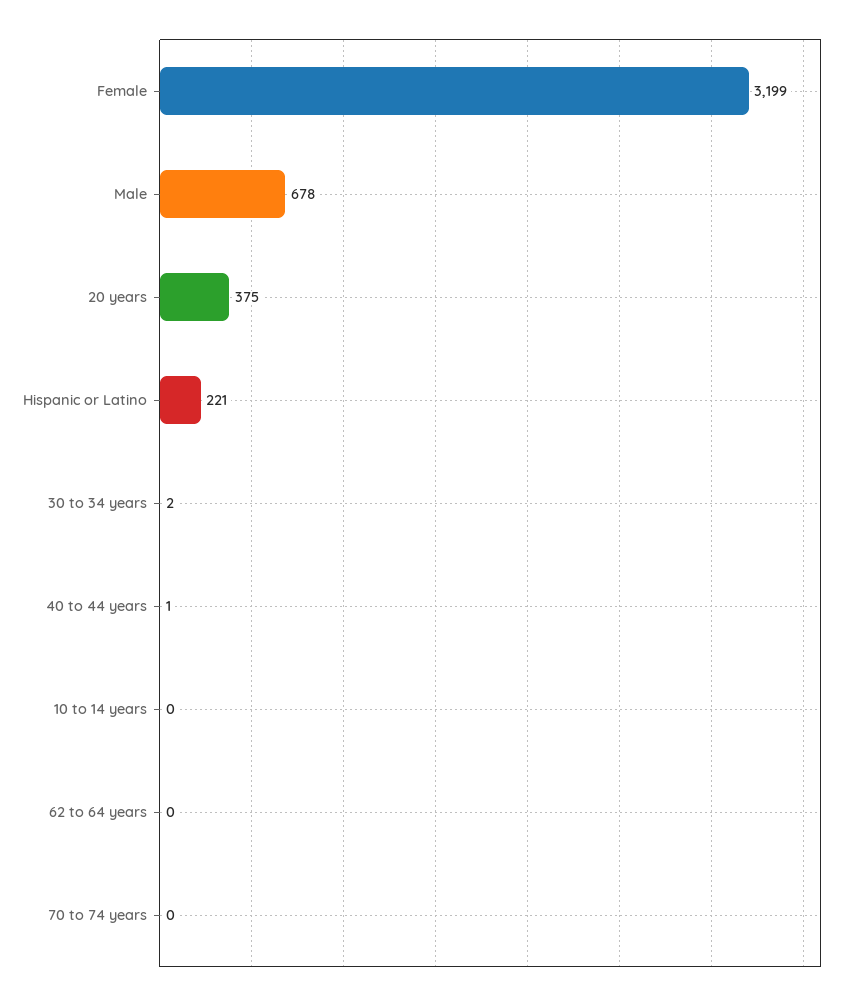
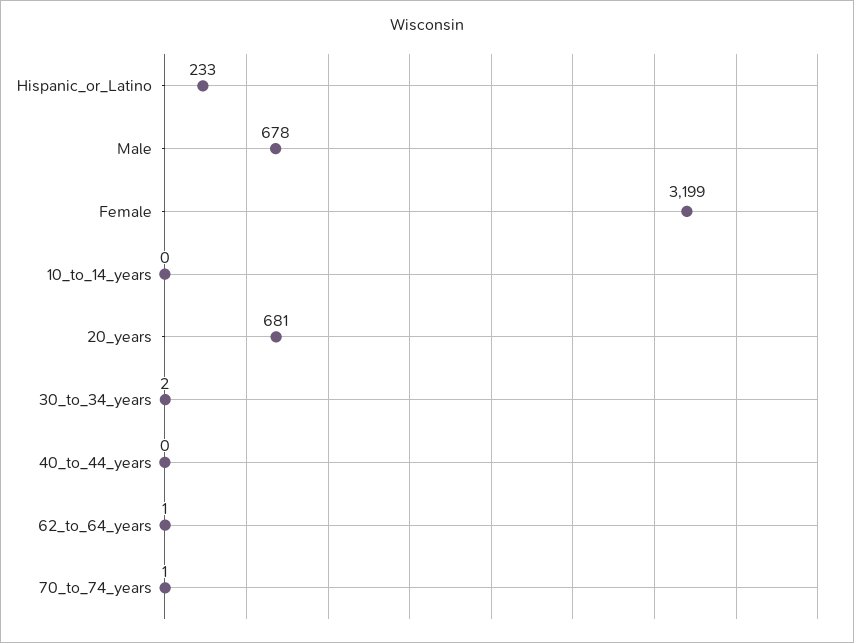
  {
    "Female": 3199,
    "Male": 678,
-   "20 years": 375,
+   "20 years": 681,
-   "Hispanic or Latino": 221,
+   "Hispanic or Latino": 233,
    "30 to 34 years": 2,
-   "40 to 44 years": 1,
+   "40 to 44 years": 0,
    "10 to 14 years": 0,
-   "62 to 64 years": 0,
+   "62 to 64 years": 1,
-   "70 to 74 years": 0
+   "70 to 74 years": 1
  }

